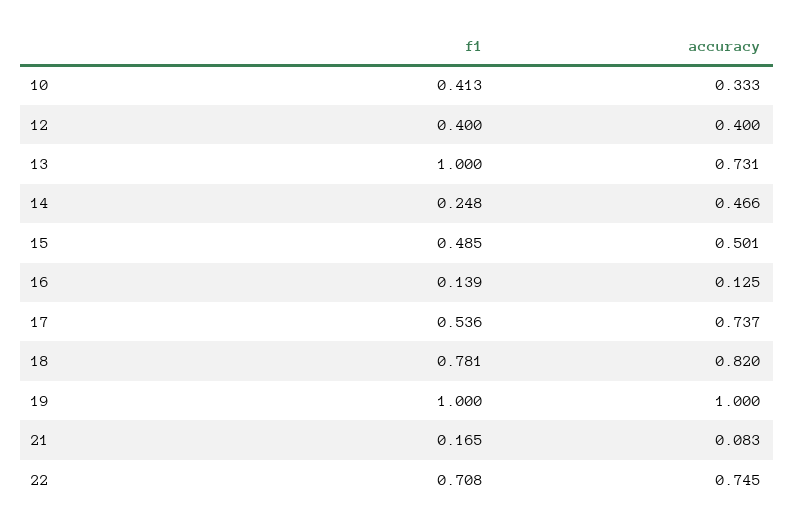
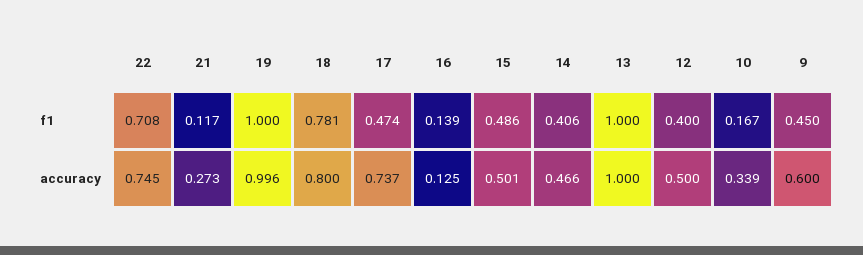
  {
    "f1": {
-     "10": 0.413,
+     "10": 0.167,
      "12": 0.4,
      "13": 1,
-     "14": 0.248,
+     "14": 0.406,
-     "15": 0.485,
+     "15": 0.486,
      "16": 0.139,
-     "17": 0.536,
+     "17": 0.474,
      "18": 0.781,
      "19": 1,
-     "21": 0.165,
+     "21": 0.117,
-     "22": 0.708
+     "22": 0.708,
+     "9": 0.45
    },
    "accuracy": {
-     "10": 0.333,
+     "10": 0.339,
-     "12": 0.4,
+     "12": 0.5,
-     "13": 0.731,
+     "13": 1,
      "14": 0.466,
      "15": 0.501,
      "16": 0.125,
      "17": 0.737,
-     "18": 0.82,
+     "18": 0.8,
-     "19": 1,
+     "19": 0.996,
-     "21": 0.083,
+     "21": 0.273,
-     "22": 0.745
+     "22": 0.745,
+     "9": 0.6
    }
  }

